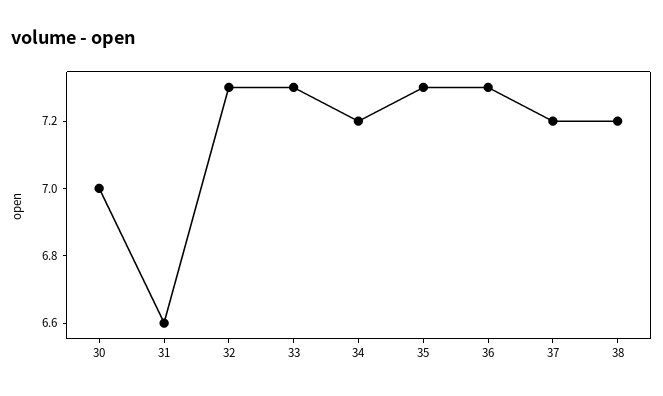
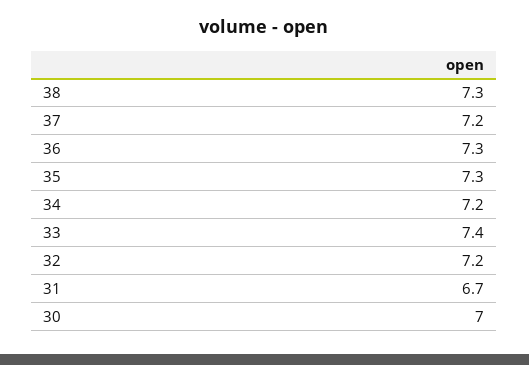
  {
    "30": 7,
-   "31": 6.6,
+   "31": 6.7,
-   "32": 7.3,
+   "32": 7.2,
-   "33": 7.3,
+   "33": 7.4,
    "34": 7.2,
    "35": 7.3,
    "36": 7.3,
    "37": 7.2,
-   "38": 7.2
+   "38": 7.3
  }

